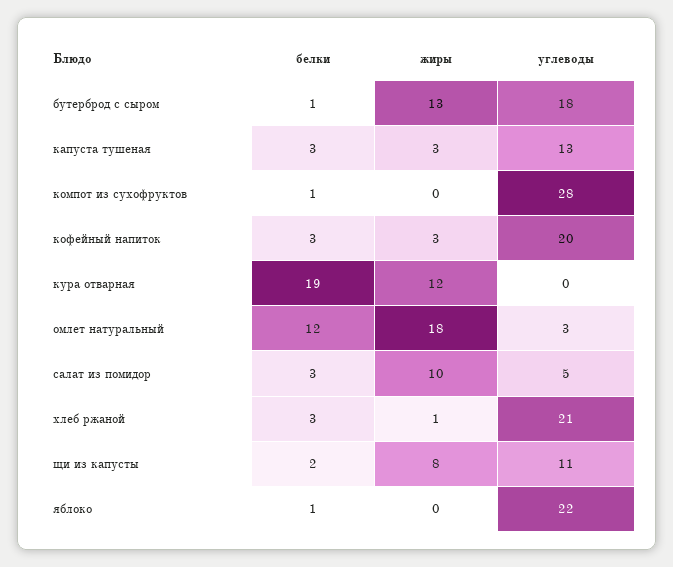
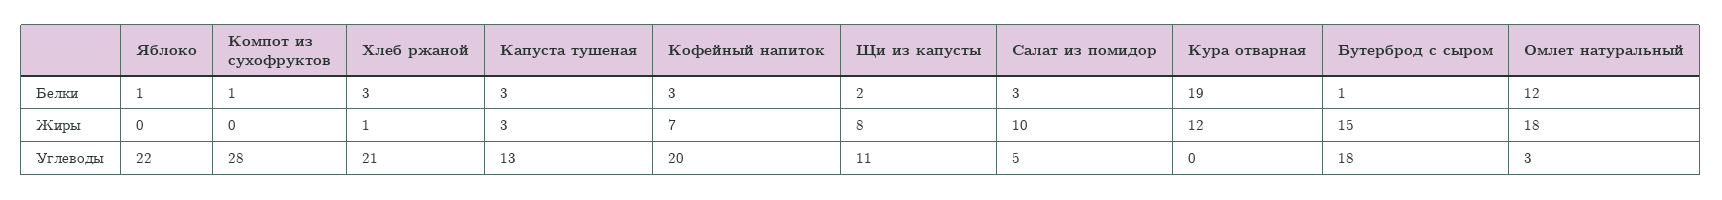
  {
    "белки": {
      "бутерброд с сыром": 1,
      "капуста тушеная": 3,
      "компот из сухофруктов": 1,
      "кофейный напиток": 3,
      "кура отварная": 19,
      "омлет натуральный": 12,
      "салат из помидор": 3,
      "хлеб ржаной": 3,
      "щи из капусты": 2,
      "яблоко": 1
    },
    "жиры": {
-     "бутерброд с сыром": 13,
+     "бутерброд с сыром": 15,
      "капуста тушеная": 3,
      "компот из сухофруктов": 0,
-     "кофейный напиток": 3,
+     "кофейный напиток": 7,
      "кура отварная": 12,
      "омлет натуральный": 18,
      "салат из помидор": 10,
      "хлеб ржаной": 1,
      "щи из капусты": 8,
      "яблоко": 0
    },
    "углеводы": {
      "бутерброд с сыром": 18,
      "капуста тушеная": 13,
      "компот из сухофруктов": 28,
      "кофейный напиток": 20,
      "кура отварная": 0,
      "омлет натуральный": 3,
      "салат из помидор": 5,
      "хлеб ржаной": 21,
      "щи из капусты": 11,
      "яблоко": 22
    }
  }

